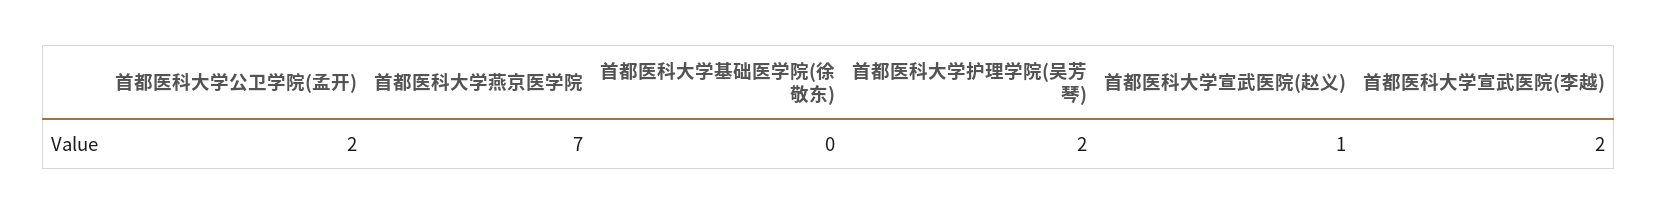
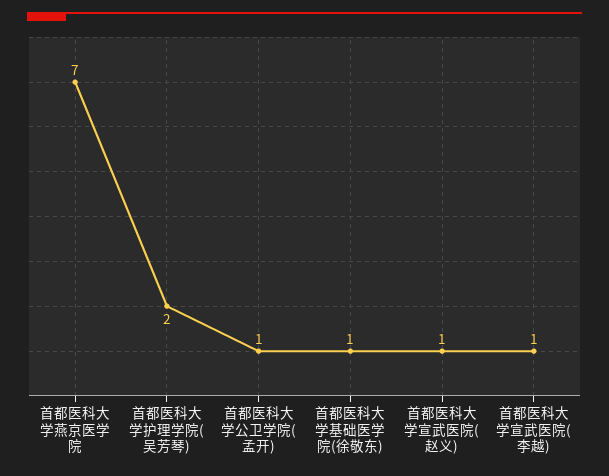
  {
-   "首都医科大学公卫学院(孟开)": 2,
+   "首都医科大学公卫学院(孟开)": 1,
    "首都医科大学燕京医学院": 7,
-   "首都医科大学基础医学院(徐敬东)": 0,
+   "首都医科大学基础医学院(徐敬东)": 1,
    "首都医科大学护理学院(吴芳琴)": 2,
    "首都医科大学宣武医院(赵义)": 1,
-   "首都医科大学宣武医院(李越)": 2
+   "首都医科大学宣武医院(李越)": 1
  }

